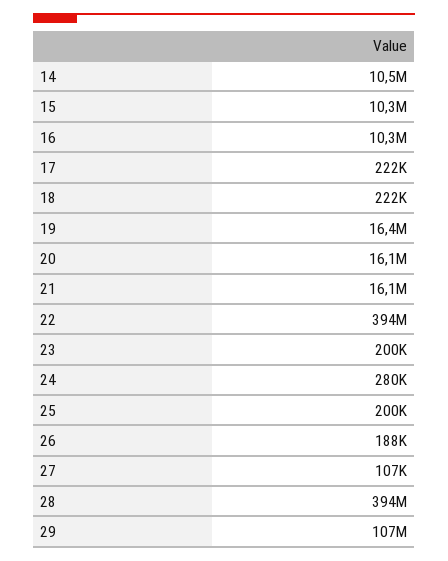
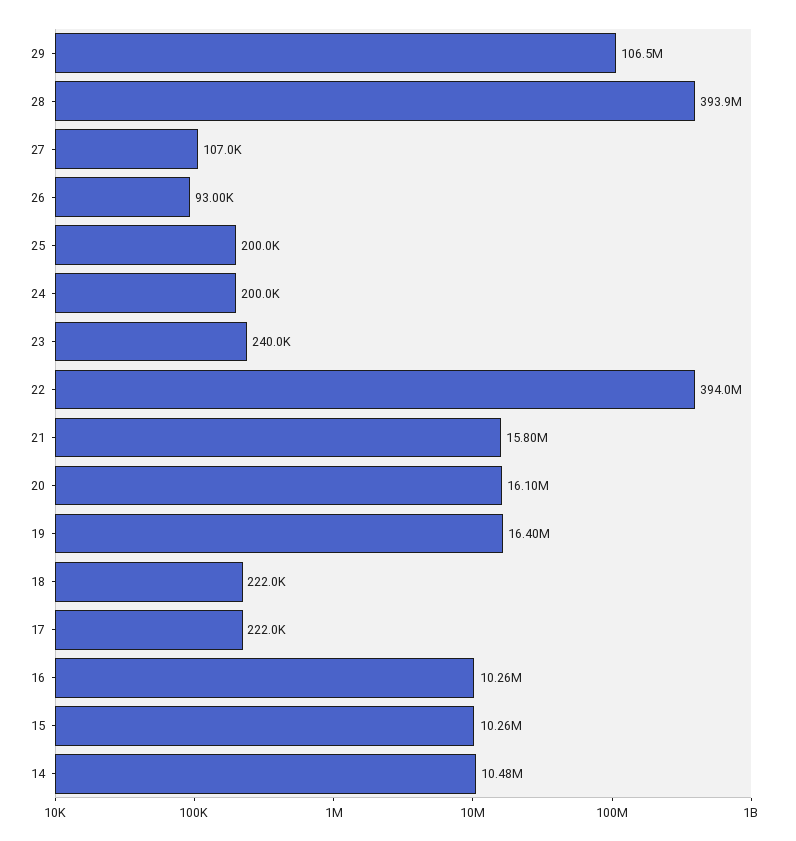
  {
    "14": 10480000,
    "15": 10260000,
    "16": 10260000,
    "17": 222000,
    "18": 222000,
    "19": 16400000,
    "20": 16100000,
-   "21": 16100000,
+   "21": 15800000,
    "22": 394000000,
-   "23": 200000,
+   "23": 240000,
-   "24": 280000,
+   "24": 200000,
    "25": 200000,
-   "26": 188000,
+   "26": 93000,
    "27": 107000,
    "28": 393900000,
    "29": 106500000
  }

